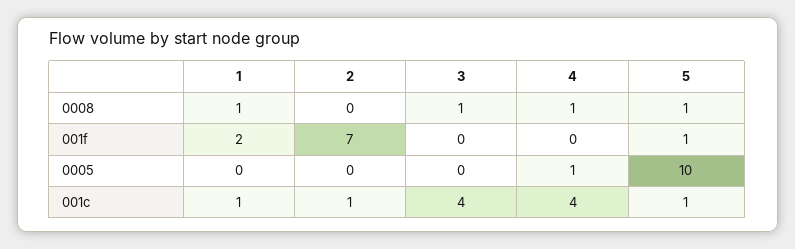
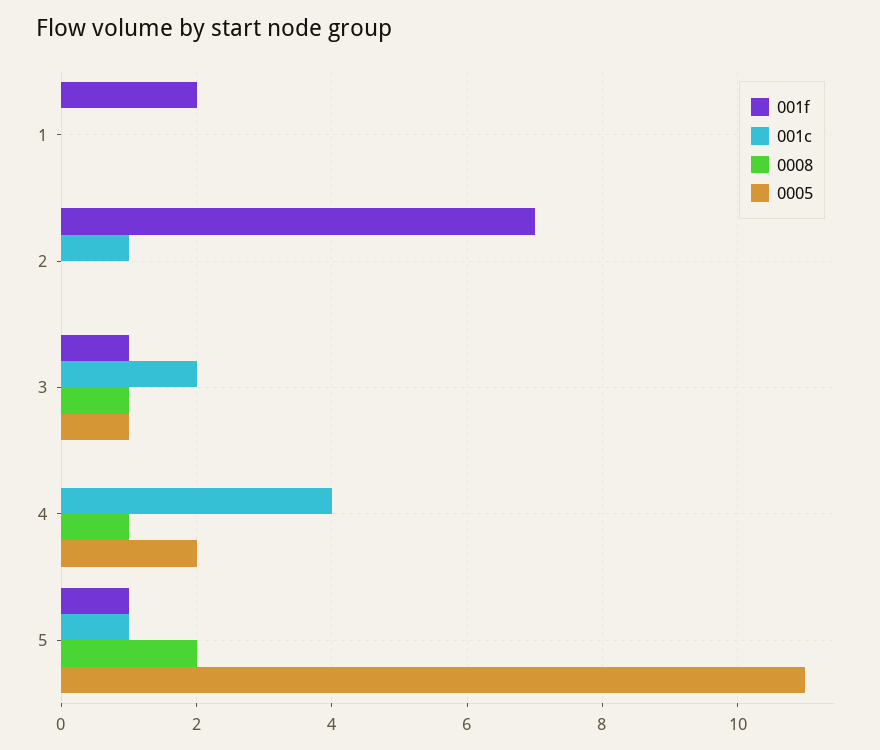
  {
    "0008": {
-     "1": 1,
+     "1": 0,
      "2": 0,
      "3": 1,
      "4": 1,
-     "5": 1
+     "5": 2
    },
    "001f": {
      "1": 2,
      "2": 7,
-     "3": 0,
+     "3": 1,
      "4": 0,
      "5": 1
    },
    "0005": {
      "1": 0,
      "2": 0,
-     "3": 0,
+     "3": 1,
-     "4": 1,
+     "4": 2,
-     "5": 10
+     "5": 11
    },
    "001c": {
-     "1": 1,
+     "1": 0,
      "2": 1,
-     "3": 4,
+     "3": 2,
      "4": 4,
      "5": 1
    }
  }

